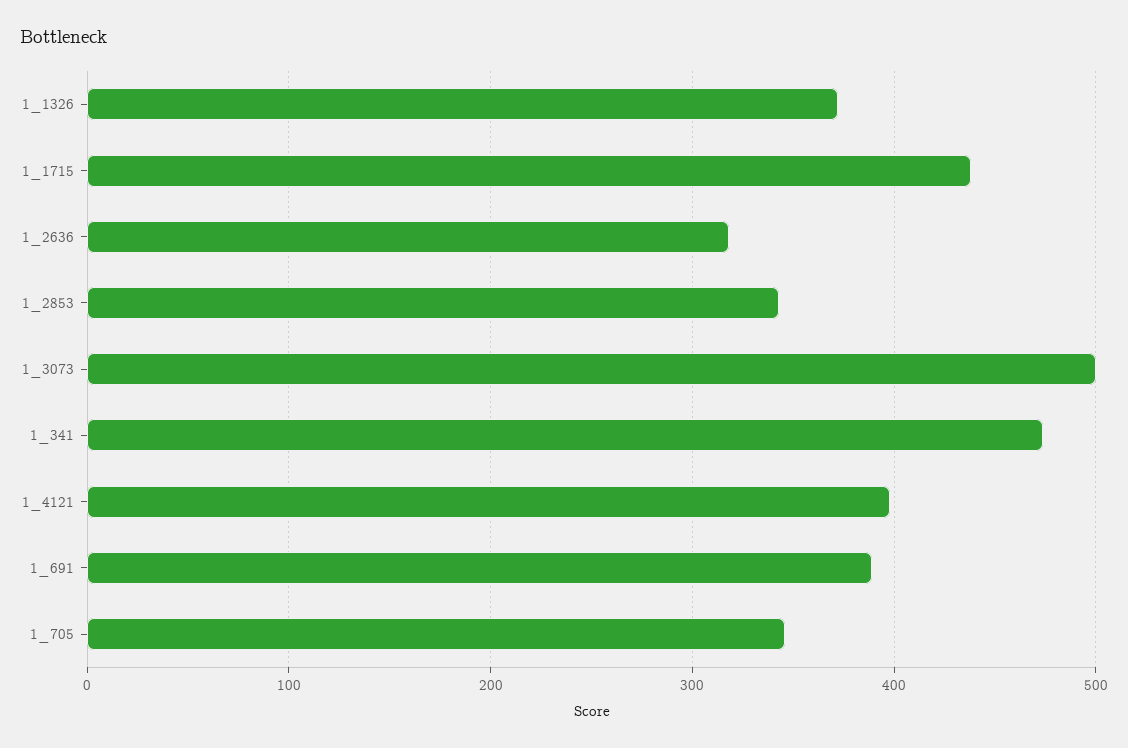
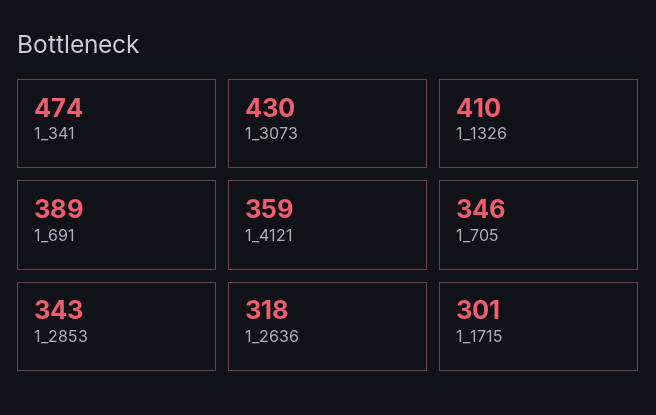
  {
-   "1_1326": 370,
+   "1_1326": 410,
-   "1_1715": 440,
+   "1_1715": 301,
    "1_2636": 318,
    "1_2853": 343,
-   "1_3073": 500,
+   "1_3073": 430,
    "1_341": 474,
-   "1_4121": 400,
+   "1_4121": 359,
    "1_691": 389,
    "1_705": 346
  }

